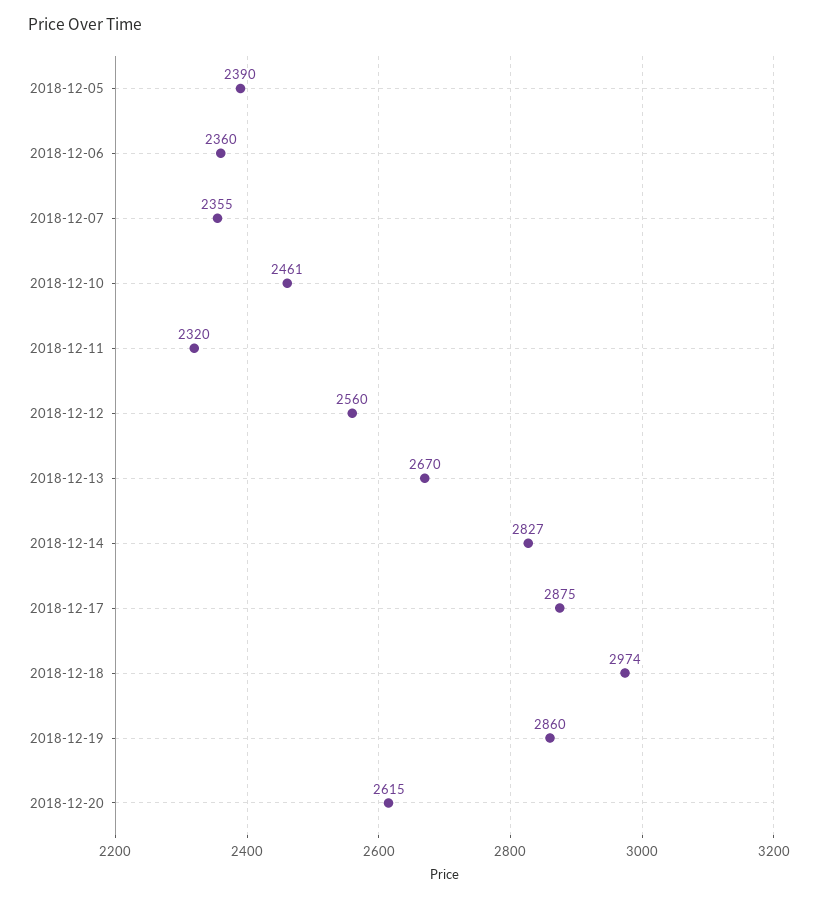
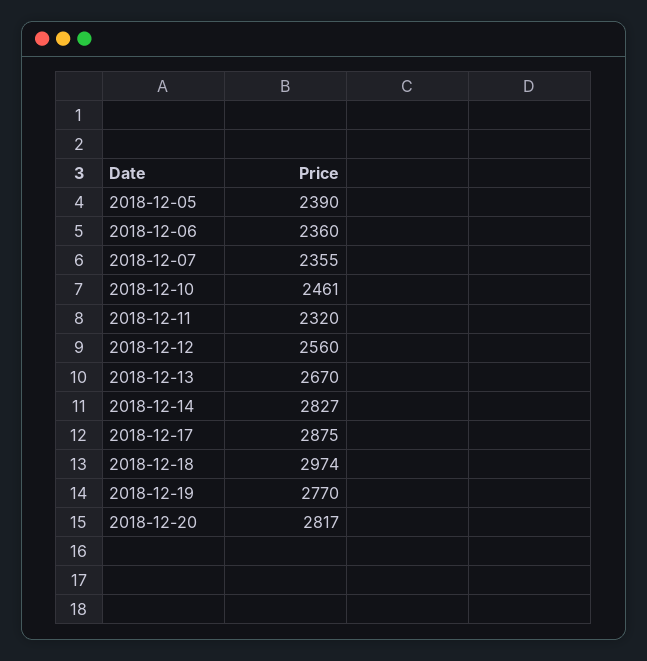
  {
    "2018-12-05": 2390,
    "2018-12-06": 2360,
    "2018-12-07": 2355,
    "2018-12-10": 2461,
    "2018-12-11": 2320,
    "2018-12-12": 2560,
    "2018-12-13": 2670,
    "2018-12-14": 2827,
    "2018-12-17": 2875,
    "2018-12-18": 2974,
-   "2018-12-19": 2860,
+   "2018-12-19": 2770,
-   "2018-12-20": 2615
+   "2018-12-20": 2817
  }

